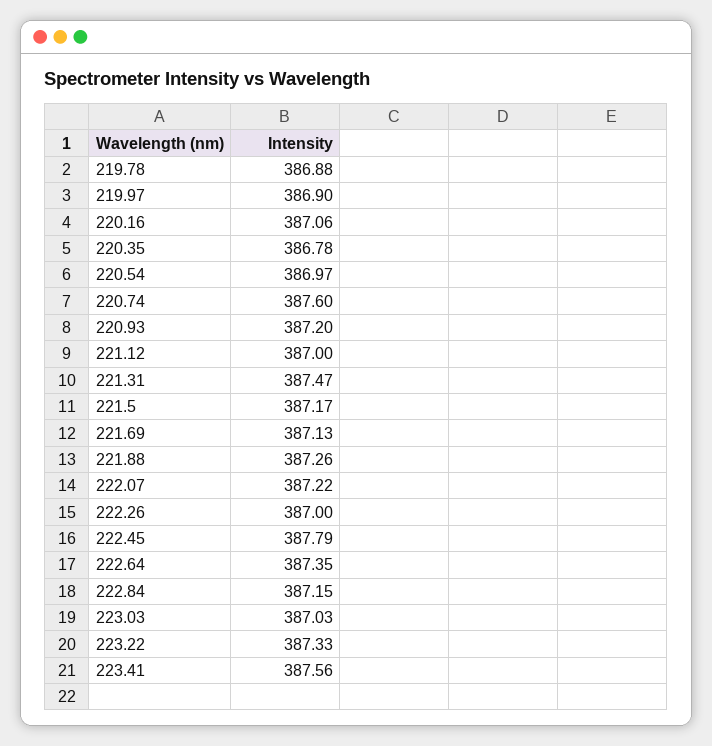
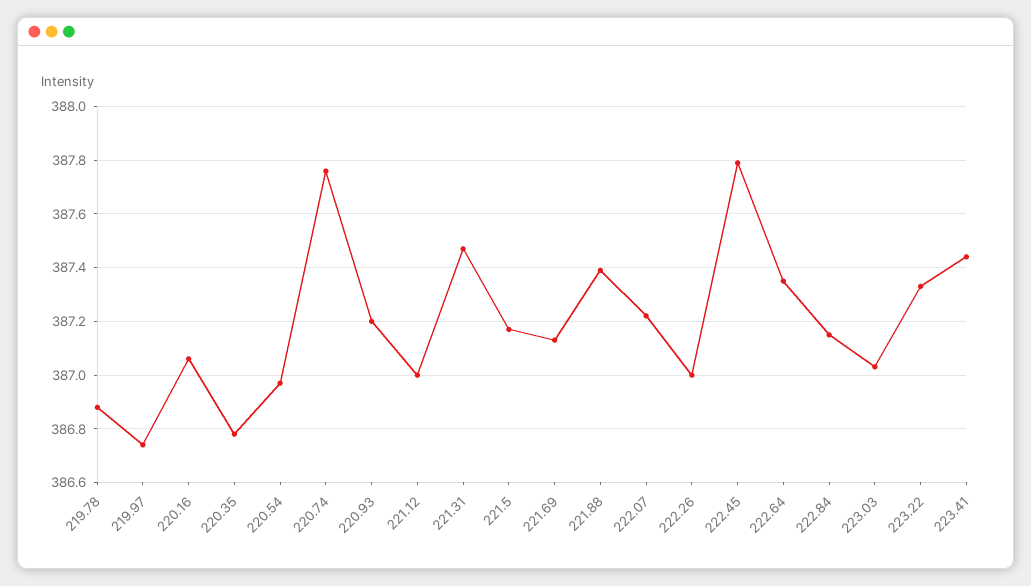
  {
    "219.78": 386.88,
-   "219.97": 386.9,
+   "219.97": 386.75,
    "220.16": 387.06,
    "220.35": 386.78,
    "220.54": 386.97,
-   "220.74": 387.6,
+   "220.74": 387.75,
    "220.93": 387.2,
    "221.12": 387,
    "221.31": 387.47,
    "221.5": 387.17,
    "221.69": 387.13,
-   "221.88": 387.26,
+   "221.88": 387.4,
    "222.07": 387.22,
    "222.26": 387,
    "222.45": 387.79,
    "222.64": 387.35,
    "222.84": 387.15,
    "223.03": 387.03,
    "223.22": 387.33,
-   "223.41": 387.56
+   "223.41": 387.45
  }

